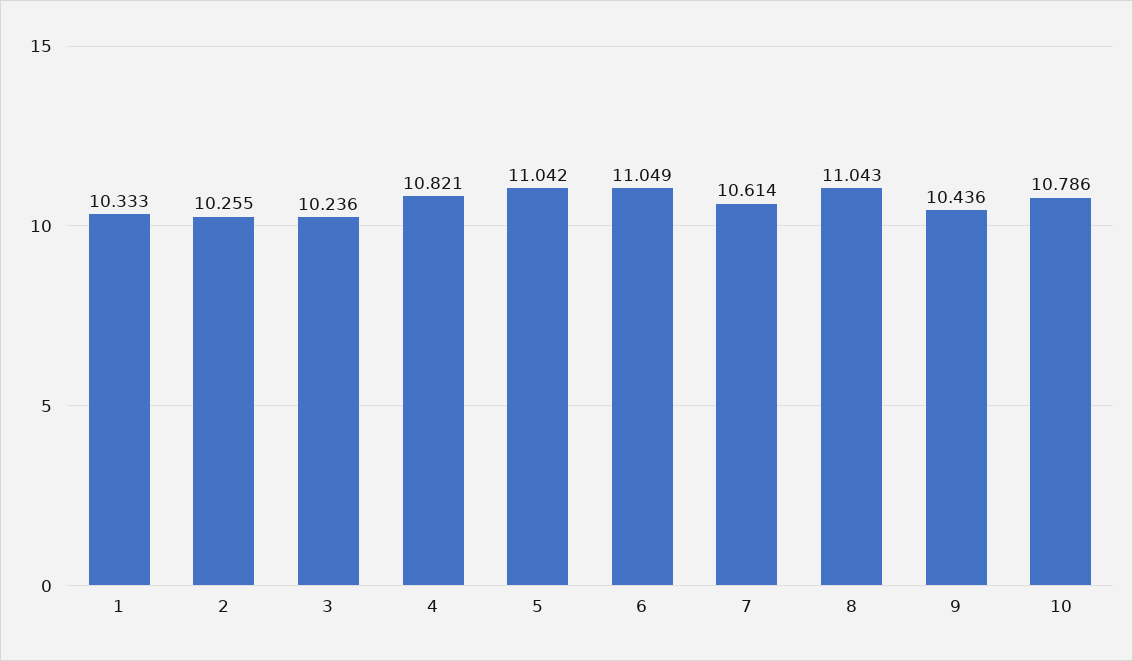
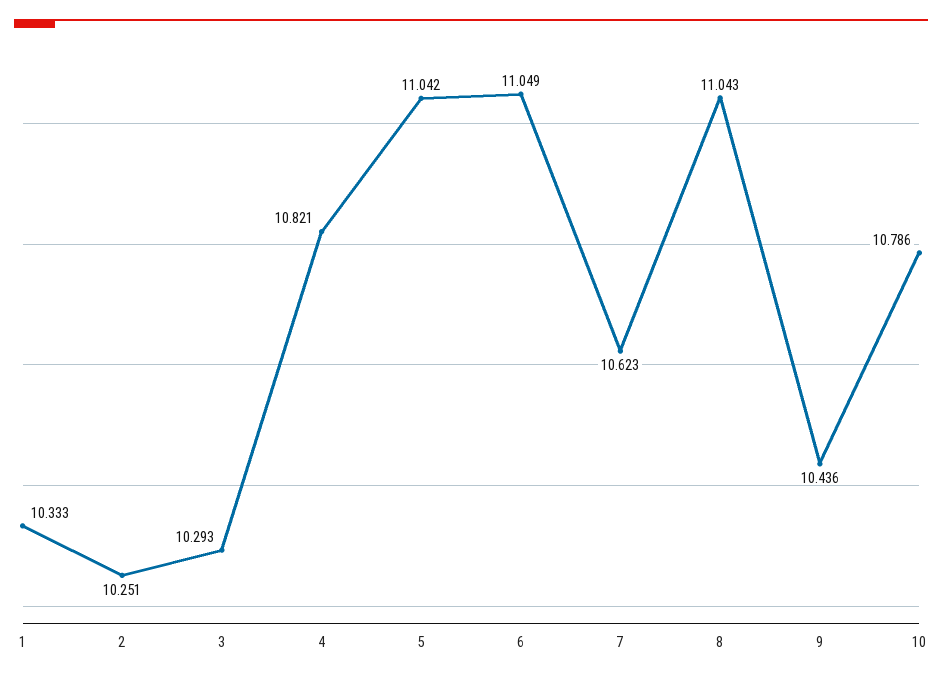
  {
    "1": 10.333,
-   "2": 10.255,
+   "2": 10.251,
-   "3": 10.236,
+   "3": 10.293,
    "4": 10.821,
    "5": 11.042,
    "6": 11.049,
-   "7": 10.614,
+   "7": 10.623,
    "8": 11.043,
    "9": 10.436,
    "10": 10.786
  }

